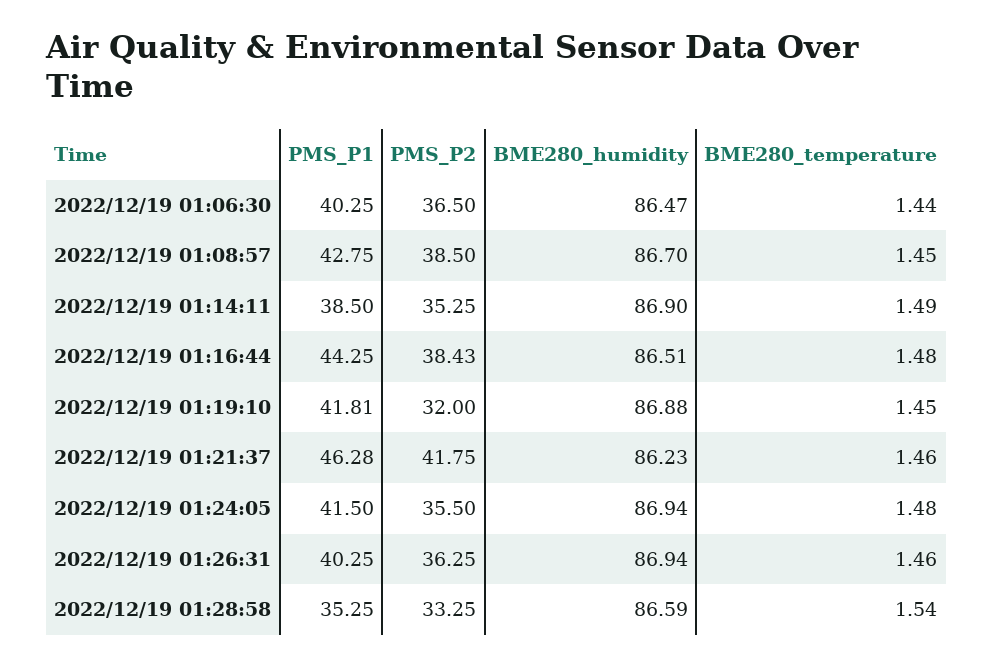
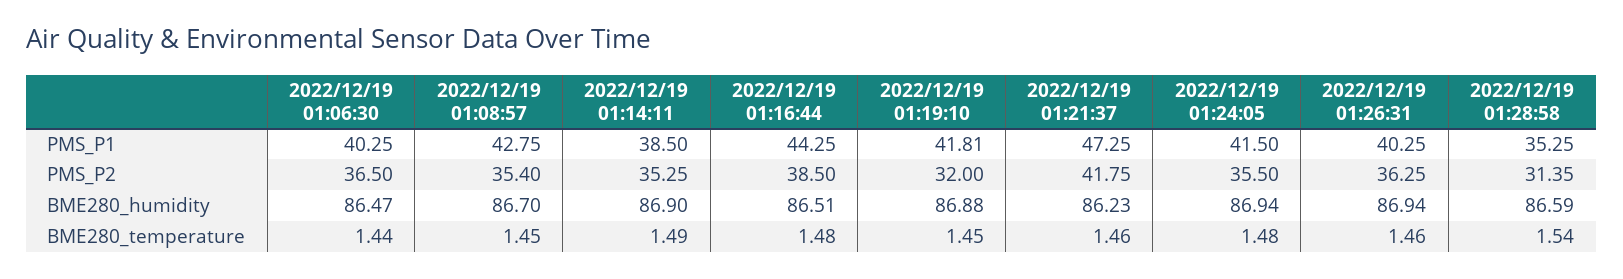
  {
    "PMS_P1": {
      "2022/12/19 01:06:30": 40.25,
      "2022/12/19 01:08:57": 42.75,
      "2022/12/19 01:14:11": 38.5,
      "2022/12/19 01:16:44": 44.25,
      "2022/12/19 01:19:10": 41.81,
-     "2022/12/19 01:21:37": 46.28,
+     "2022/12/19 01:21:37": 47.25,
      "2022/12/19 01:24:05": 41.5,
      "2022/12/19 01:26:31": 40.25,
      "2022/12/19 01:28:58": 35.25
    },
    "PMS_P2": {
      "2022/12/19 01:06:30": 36.5,
-     "2022/12/19 01:08:57": 38.5,
+     "2022/12/19 01:08:57": 35.4,
      "2022/12/19 01:14:11": 35.25,
-     "2022/12/19 01:16:44": 38.43,
+     "2022/12/19 01:16:44": 38.5,
      "2022/12/19 01:19:10": 32,
      "2022/12/19 01:21:37": 41.75,
      "2022/12/19 01:24:05": 35.5,
      "2022/12/19 01:26:31": 36.25,
-     "2022/12/19 01:28:58": 33.25
+     "2022/12/19 01:28:58": 31.35
    },
    "BME280_humidity": {
      "2022/12/19 01:06:30": 86.47,
      "2022/12/19 01:08:57": 86.7,
      "2022/12/19 01:14:11": 86.9,
      "2022/12/19 01:16:44": 86.51,
      "2022/12/19 01:19:10": 86.88,
      "2022/12/19 01:21:37": 86.23,
      "2022/12/19 01:24:05": 86.94,
      "2022/12/19 01:26:31": 86.94,
      "2022/12/19 01:28:58": 86.59
    },
    "BME280_temperature": {
      "2022/12/19 01:06:30": 1.44,
      "2022/12/19 01:08:57": 1.45,
      "2022/12/19 01:14:11": 1.49,
      "2022/12/19 01:16:44": 1.48,
      "2022/12/19 01:19:10": 1.45,
      "2022/12/19 01:21:37": 1.46,
      "2022/12/19 01:24:05": 1.48,
      "2022/12/19 01:26:31": 1.46,
      "2022/12/19 01:28:58": 1.54
    }
  }

